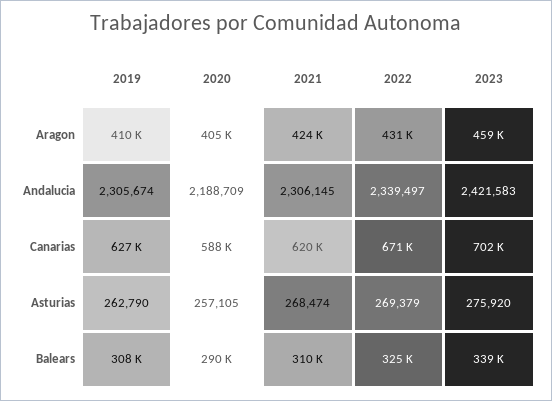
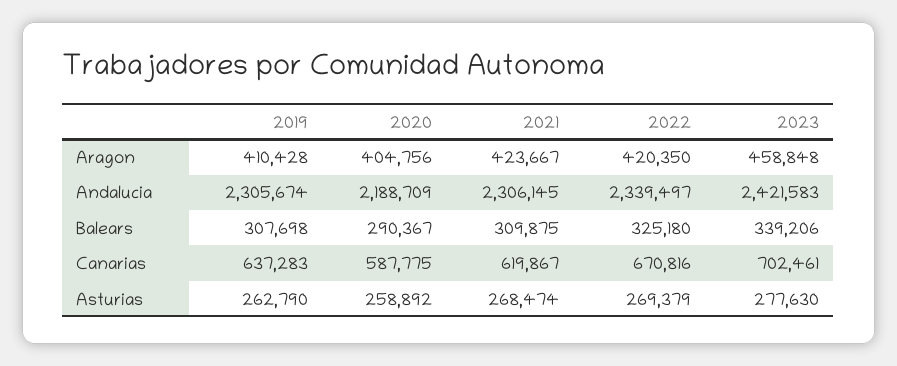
  {
    "2019": {
      "Aragon": 410428,
      "Andalucia": 2305674,
-     "Canarias": 627000,
+     "Canarias": 637283,
      "Asturias": 262790,
      "Balears": 307698
    },
    "2020": {
      "Aragon": 404756,
      "Andalucia": 2188709,
      "Canarias": 587775,
-     "Asturias": 257105,
+     "Asturias": 258892,
      "Balears": 290367
    },
    "2021": {
      "Aragon": 423667,
      "Andalucia": 2306145,
      "Canarias": 619867,
      "Asturias": 268474,
      "Balears": 309875
    },
    "2022": {
-     "Aragon": 431000,
+     "Aragon": 420350,
      "Andalucia": 2339497,
      "Canarias": 670816,
      "Asturias": 269379,
      "Balears": 325180
    },
    "2023": {
      "Aragon": 458848,
      "Andalucia": 2421583,
      "Canarias": 702461,
-     "Asturias": 275920,
+     "Asturias": 277630,
      "Balears": 339206
    }
  }

